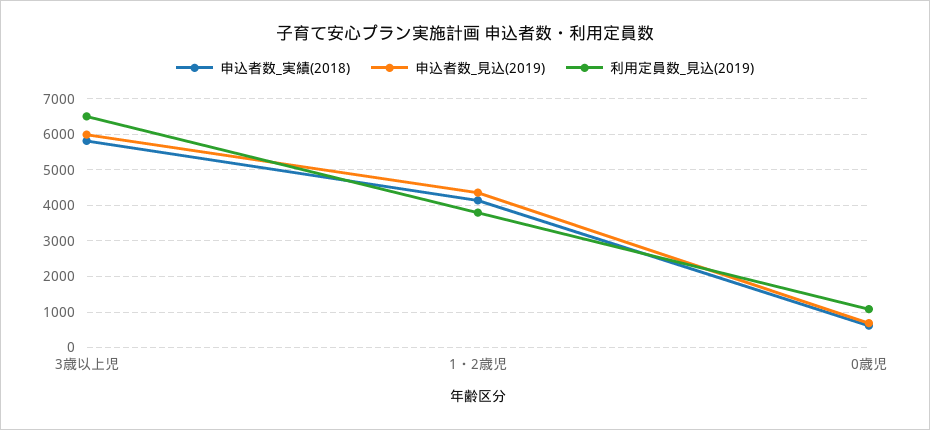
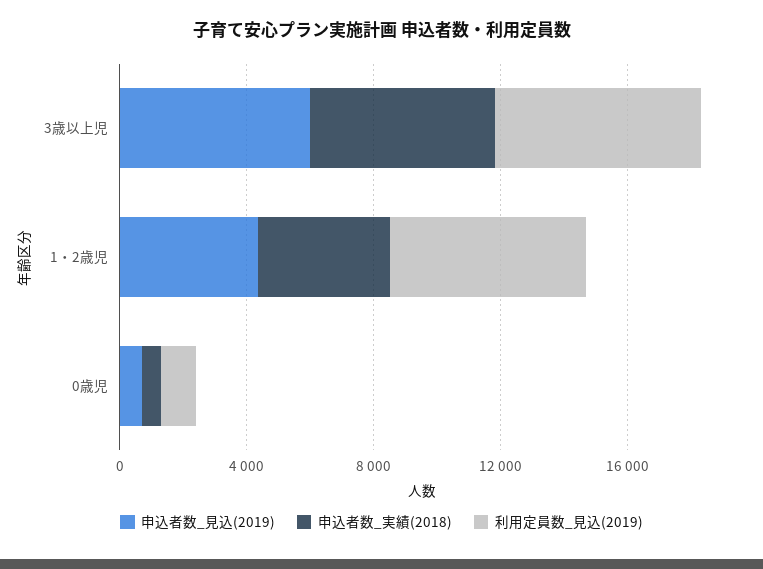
  {
    "申込者数_実績(2018)": {
      "3歳以上児": 5800,
      "1・2歳児": 4200,
      "0歳児": 600
    },
    "申込者数_見込(2019)": {
      "3歳以上児": 6000,
      "1・2歳児": 4400,
      "0歳児": 600
    },
    "利用定員数_見込(2019)": {
      "3歳以上児": 6600,
-     "1・2歳児": 3800,
+     "1・2歳児": 6000,
      "0歳児": 1000
    }
  }

